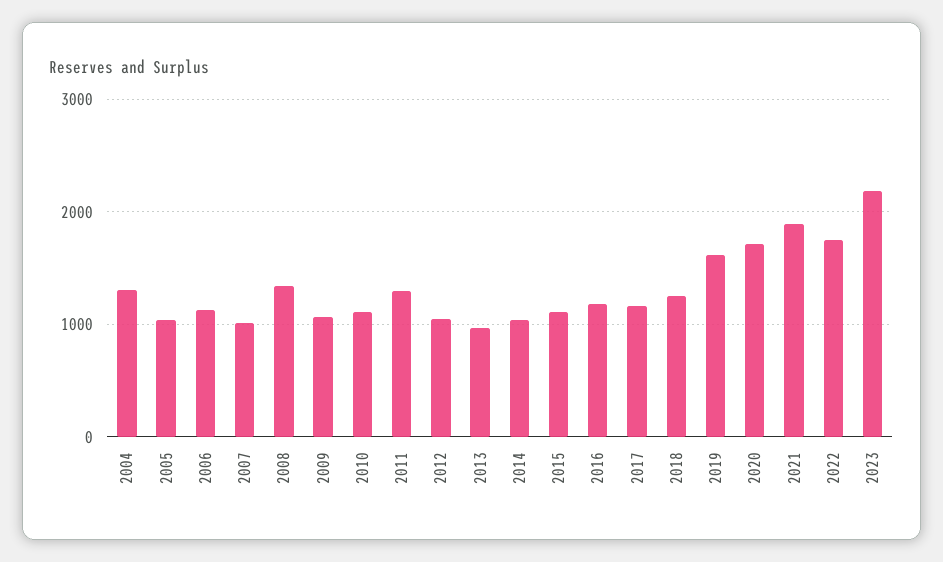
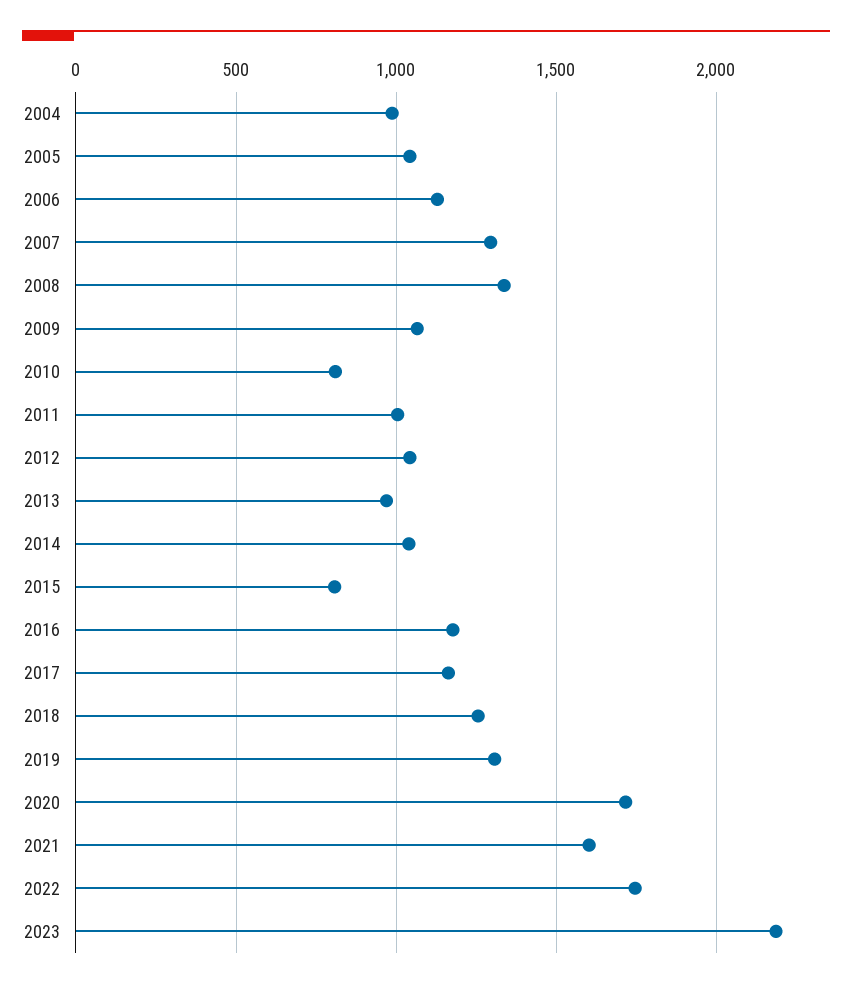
  {
-   "2004": 1300,
+   "2004": 1000,
    "2005": 1050,
    "2006": 1150,
-   "2007": 1000,
+   "2007": 1300,
    "2008": 1350,
    "2009": 1050,
-   "2010": 1100,
+   "2010": 800,
-   "2011": 1300,
+   "2011": 1000,
    "2012": 1050,
    "2013": 950,
    "2014": 1050,
-   "2015": 1100,
+   "2015": 800,
    "2016": 1200,
    "2017": 1150,
    "2018": 1250,
-   "2019": 1600,
+   "2019": 1300,
    "2020": 1700,
-   "2021": 1900,
+   "2021": 1600,
    "2022": 1750,
    "2023": 2200
  }

